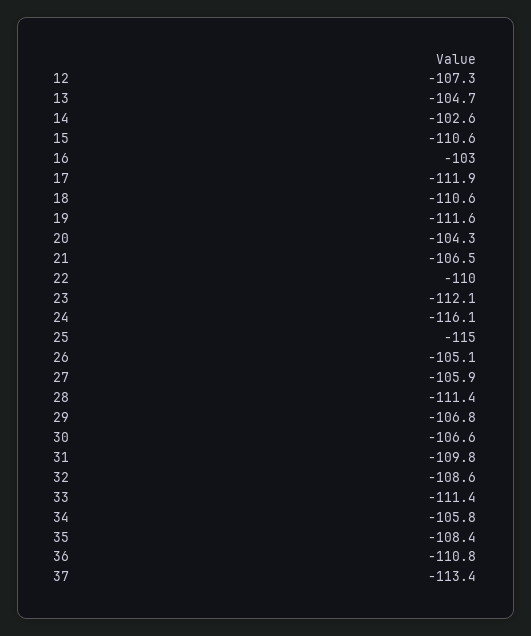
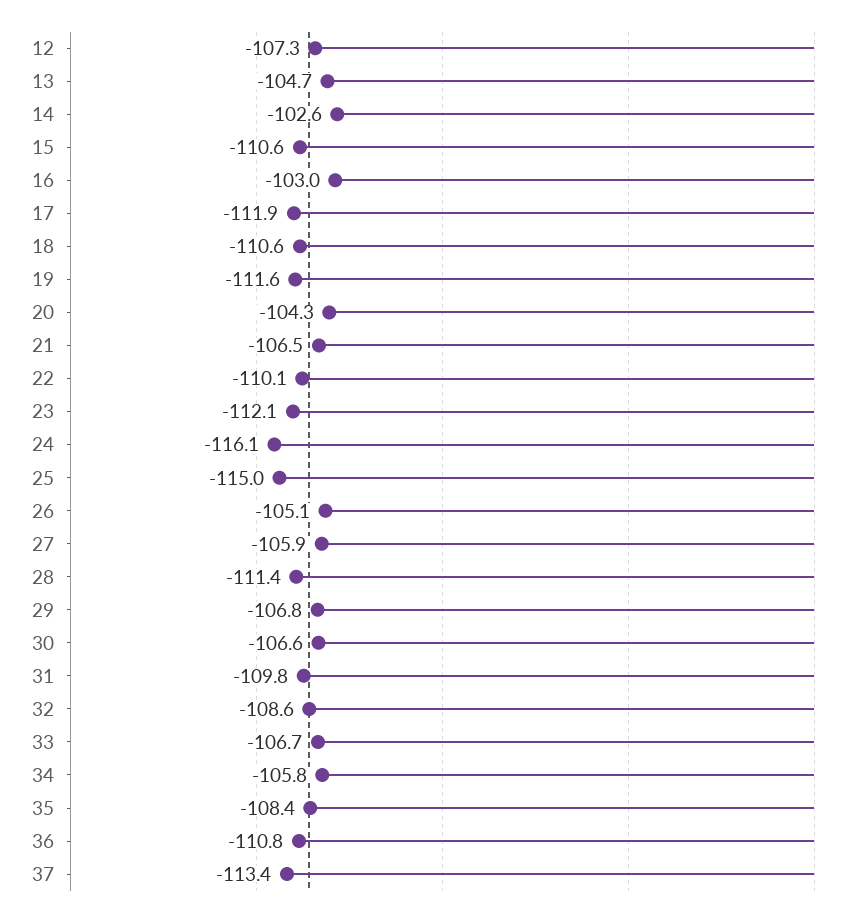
  {
    "12": -107.3,
    "13": -104.7,
    "14": -102.6,
    "15": -110.6,
    "16": -103,
    "17": -111.9,
    "18": -110.6,
    "19": -111.6,
    "20": -104.3,
    "21": -106.5,
-   "22": -110,
+   "22": -110.1,
    "23": -112.1,
    "24": -116.1,
    "25": -115,
    "26": -105.1,
    "27": -105.9,
    "28": -111.4,
    "29": -106.8,
    "30": -106.6,
    "31": -109.8,
    "32": -108.6,
-   "33": -111.4,
+   "33": -106.7,
    "34": -105.8,
    "35": -108.4,
    "36": -110.8,
    "37": -113.4
  }

